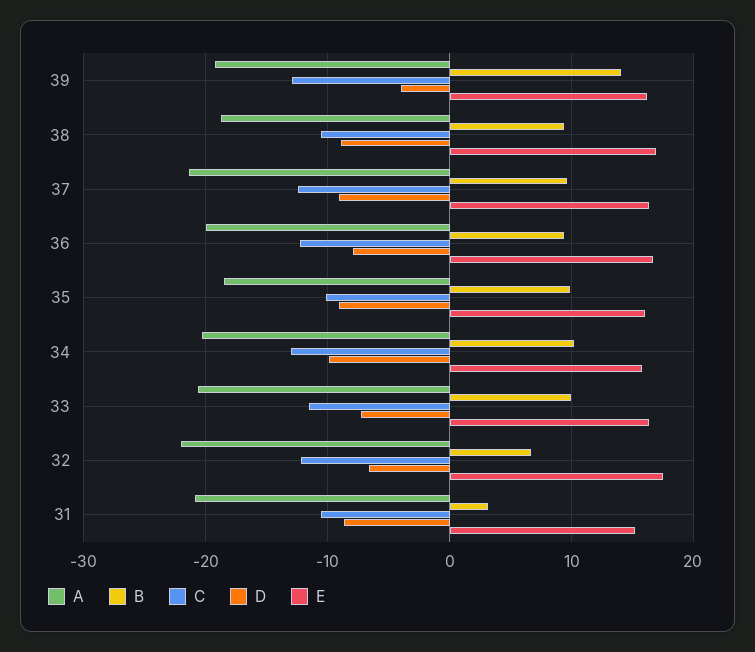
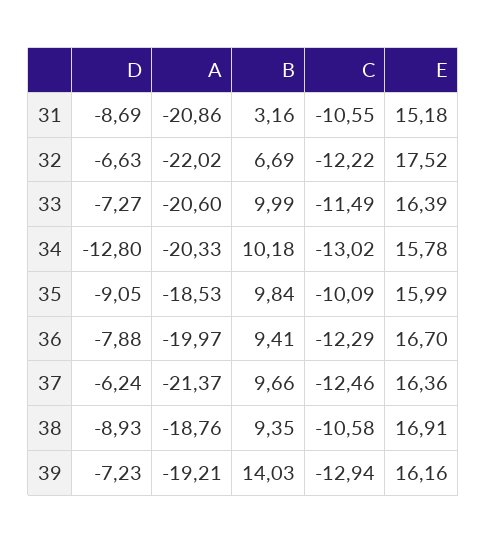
  {
    "A": {
      "39": -19.21,
      "38": -18.76,
      "37": -21.37,
      "36": -19.97,
      "35": -18.53,
      "34": -20.33,
      "33": -20.6,
      "32": -22.02,
      "31": -20.86
    },
    "B": {
      "39": 14.03,
      "38": 9.35,
      "37": 9.66,
      "36": 9.41,
      "35": 9.84,
      "34": 10.18,
      "33": 9.99,
      "32": 6.69,
      "31": 3.16
    },
    "C": {
      "39": -12.94,
      "38": -10.58,
      "37": -12.46,
      "36": -12.29,
      "35": -10.09,
      "34": -13.02,
      "33": -11.49,
      "32": -12.22,
      "31": -10.55
    },
    "D": {
-     "39": -4,
+     "39": -7.23,
      "38": -8.93,
-     "37": -9,
+     "37": -6.24,
      "36": -7.88,
      "35": -9.05,
-     "34": -10,
+     "34": -12.8,
      "33": -7.27,
      "32": -6.63,
      "31": -8.69
    },
    "E": {
      "39": 16.16,
      "38": 16.91,
      "37": 16.36,
      "36": 16.7,
      "35": 15.99,
      "34": 15.78,
      "33": 16.39,
      "32": 17.52,
      "31": 15.18
    }
  }

